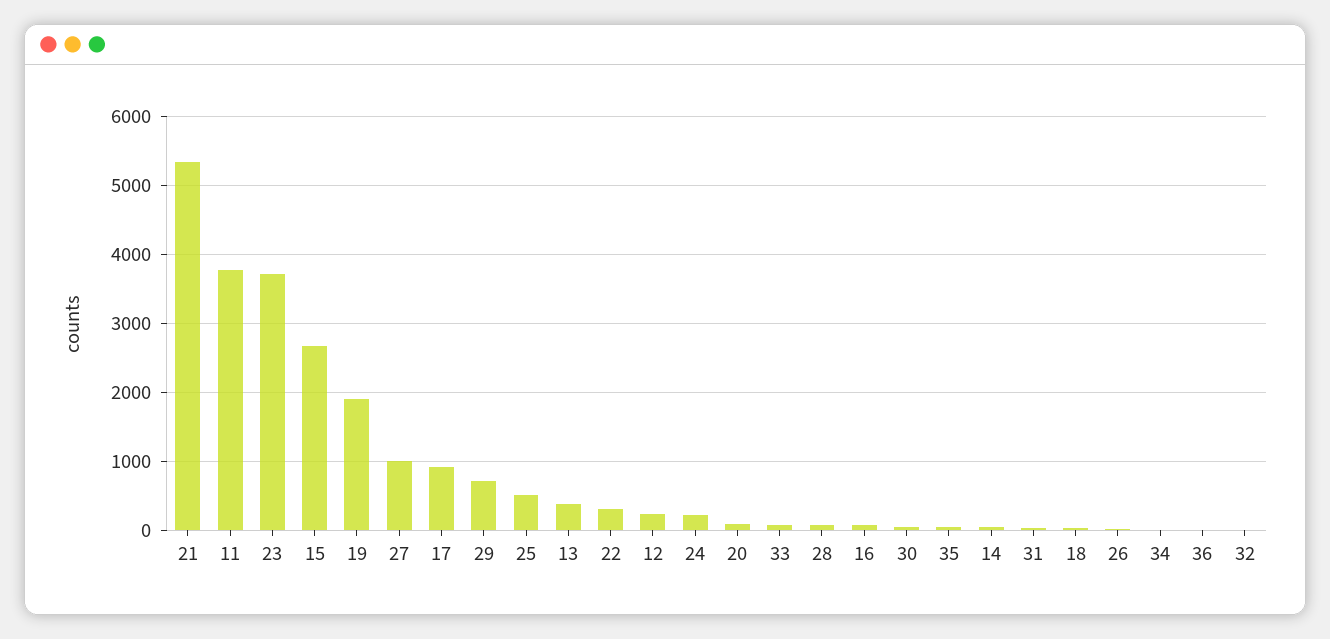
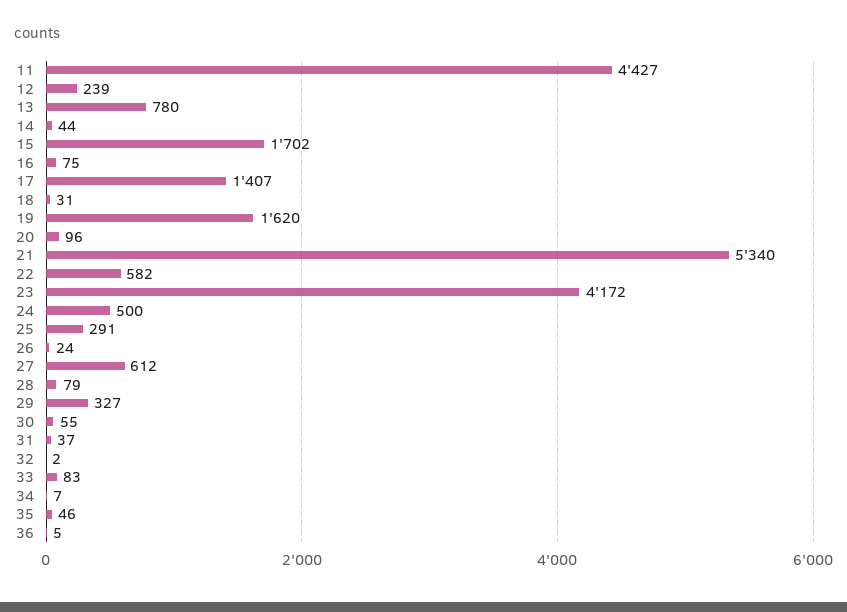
  {
    "21": 5340,
-   "11": 3800,
+   "11": 4427,
-   "23": 3700,
+   "23": 4172,
-   "15": 2700,
+   "15": 1702,
-   "19": 1900,
+   "19": 1620,
-   "27": 1000,
+   "27": 612,
-   "17": 900,
+   "17": 1407,
-   "29": 700,
+   "29": 327,
-   "25": 500,
+   "25": 291,
-   "13": 400,
+   "13": 780,
-   "22": 300,
+   "22": 582,
    "12": 239,
-   "24": 200,
+   "24": 500,
    "20": 96,
    "33": 83,
    "28": 79,
    "16": 75,
    "30": 55,
    "35": 46,
    "14": 44,
    "31": 37,
    "18": 31,
    "26": 24,
    "34": 7,
    "36": 5,
    "32": 2
  }

